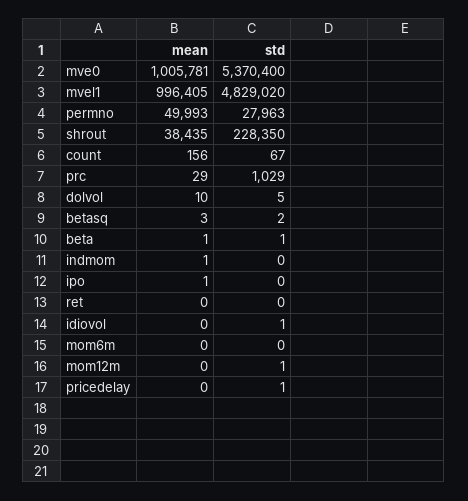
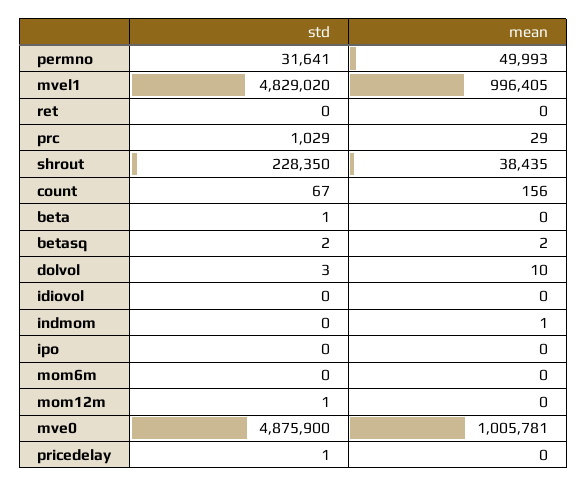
  {
    "mean": {
      "mve0": 1005781,
      "mvel1": 996405,
      "permno": 49993,
      "shrout": 38435,
      "count": 156,
      "prc": 29,
      "dolvol": 10,
-     "betasq": 3,
+     "betasq": 2,
-     "beta": 1,
+     "beta": 0,
      "indmom": 1,
-     "ipo": 1,
+     "ipo": 0,
      "ret": 0,
      "idiovol": 0,
      "mom6m": 0,
      "mom12m": 0,
      "pricedelay": 0
    },
    "std": {
-     "mve0": 5370400,
+     "mve0": 4875900,
      "mvel1": 4829020,
-     "permno": 27963,
+     "permno": 31641,
      "shrout": 228350,
      "count": 67,
      "prc": 1029,
-     "dolvol": 5,
+     "dolvol": 3,
      "betasq": 2,
      "beta": 1,
      "indmom": 0,
      "ipo": 0,
      "ret": 0,
-     "idiovol": 1,
+     "idiovol": 0,
      "mom6m": 0,
      "mom12m": 1,
      "pricedelay": 1
    }
  }

